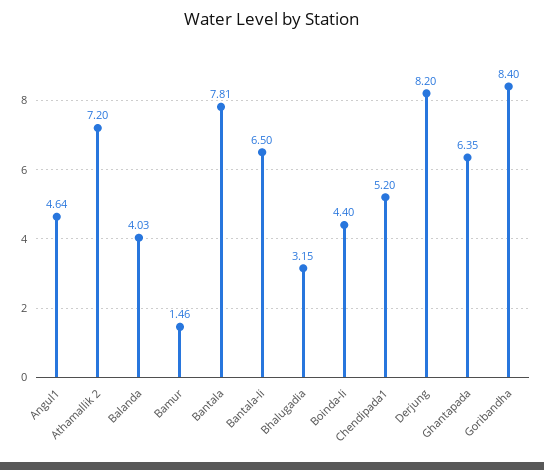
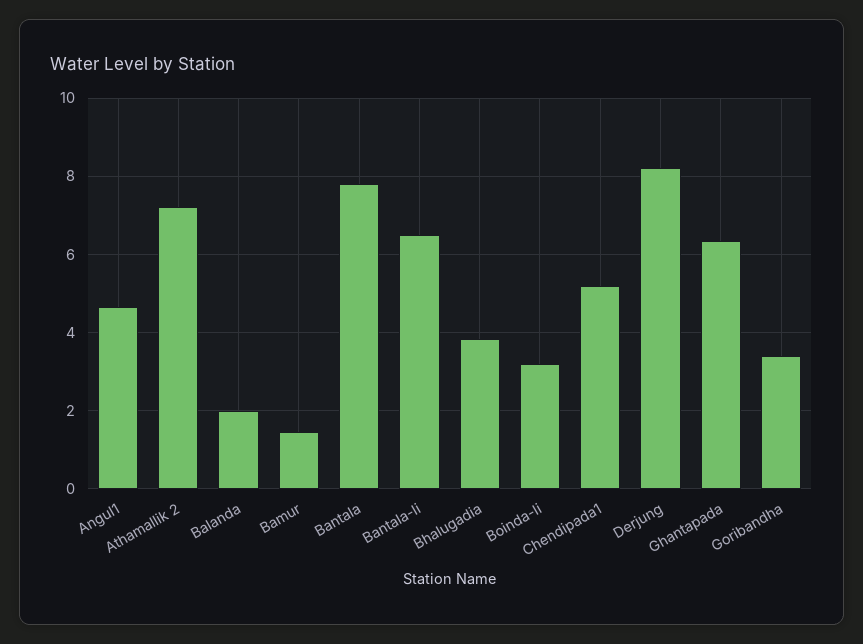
  {
    "Angul1": 4.64,
    "Athamallik 2": 7.2,
-   "Balanda": 4.03,
+   "Balanda": 2,
    "Bamur": 1.46,
    "Bantala": 7.81,
    "Bantala-Ii": 6.5,
-   "Bhalugadia": 3.15,
+   "Bhalugadia": 3.8,
-   "Boinda-Ii": 4.4,
+   "Boinda-Ii": 3.2,
    "Chendipada1": 5.2,
    "Derjung": 8.2,
    "Ghantapada": 6.35,
-   "Goribandha": 8.4
+   "Goribandha": 3.4
  }

